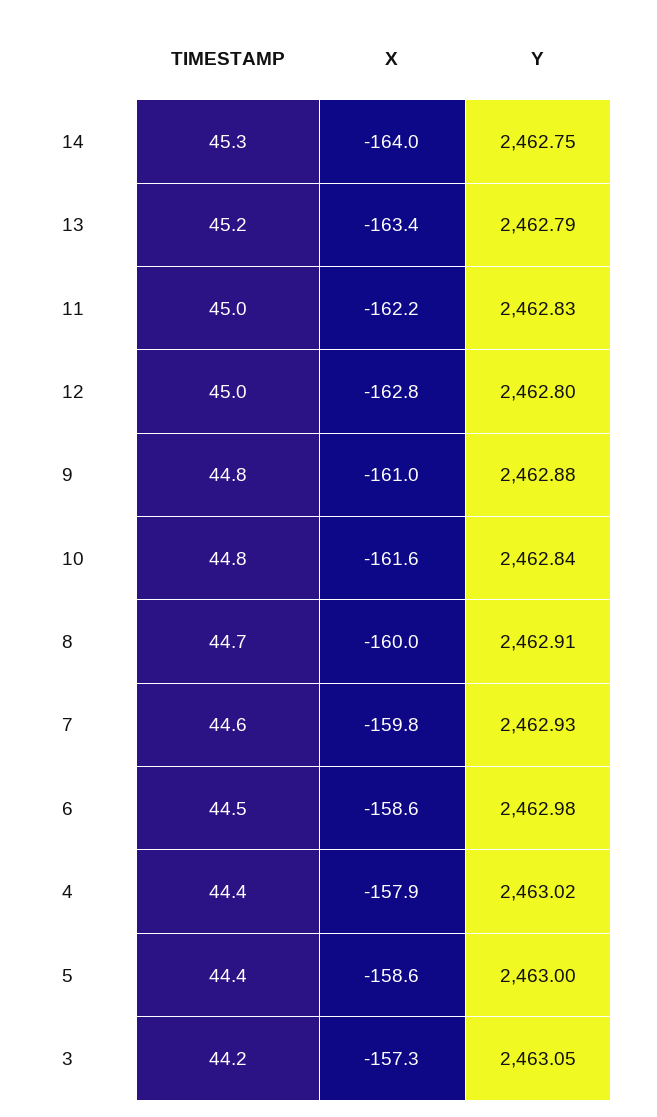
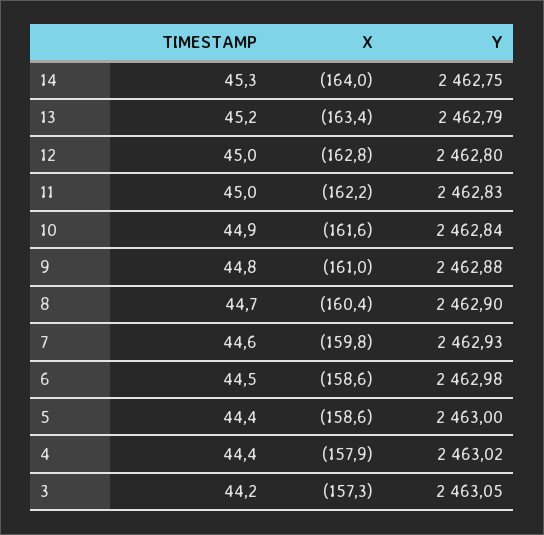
  {
    "TIMESTAMP": {
      "14": 45.3,
      "13": 45.2,
      "11": 45,
      "12": 45,
      "9": 44.8,
-     "10": 44.8,
+     "10": 44.9,
      "8": 44.7,
      "7": 44.6,
      "6": 44.5,
      "4": 44.4,
      "5": 44.4,
      "3": 44.2
    },
    "X": {
      "14": -164,
      "13": -163.4,
      "11": -162.2,
      "12": -162.8,
      "9": -161,
      "10": -161.6,
-     "8": -160,
+     "8": -160.4,
      "7": -159.8,
      "6": -158.6,
      "4": -157.9,
      "5": -158.6,
      "3": -157.3
    },
    "Y": {
      "14": 2462.75,
      "13": 2462.79,
      "11": 2462.83,
      "12": 2462.8,
      "9": 2462.88,
      "10": 2462.84,
-     "8": 2462.91,
+     "8": 2462.9,
      "7": 2462.93,
      "6": 2462.98,
      "4": 2463.02,
      "5": 2463,
      "3": 2463.05
    }
  }

